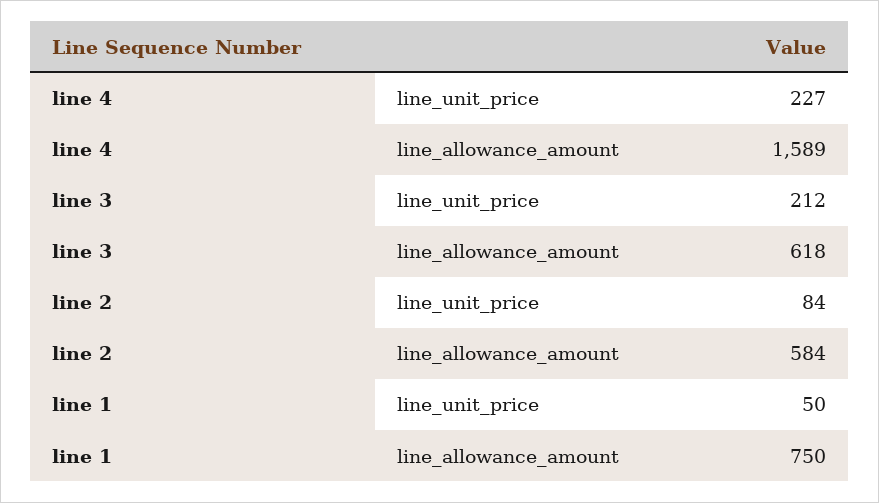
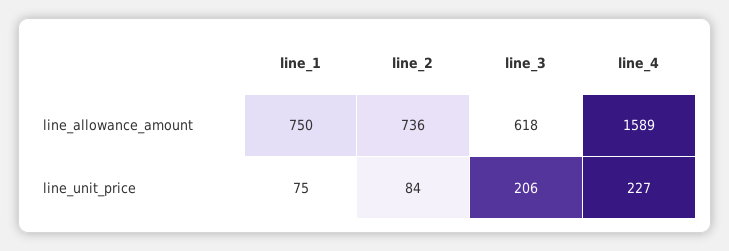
  {
    "line 4": {
      "line_unit_price": 227,
      "line_allowance_amount": 1589
    },
    "line 3": {
-     "line_unit_price": 212,
+     "line_unit_price": 206,
      "line_allowance_amount": 618
    },
    "line 2": {
      "line_unit_price": 84,
-     "line_allowance_amount": 584
+     "line_allowance_amount": 736
    },
    "line 1": {
-     "line_unit_price": 50,
+     "line_unit_price": 75,
      "line_allowance_amount": 750
    }
  }

